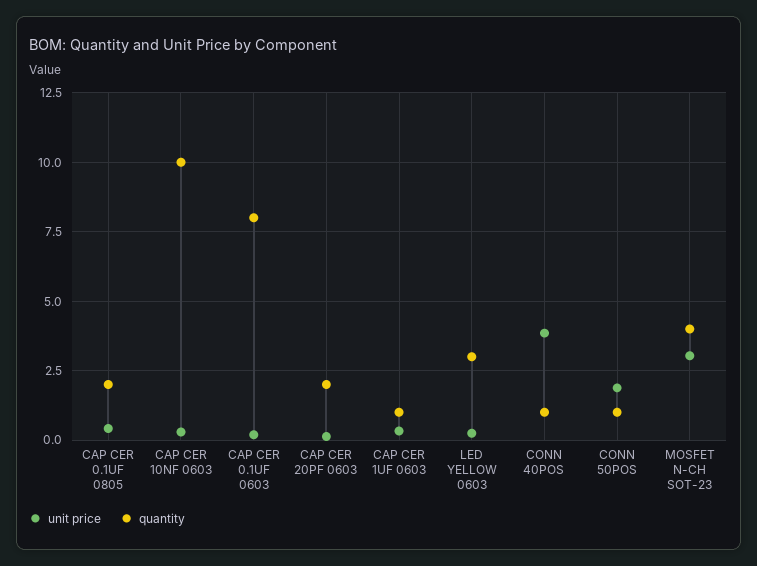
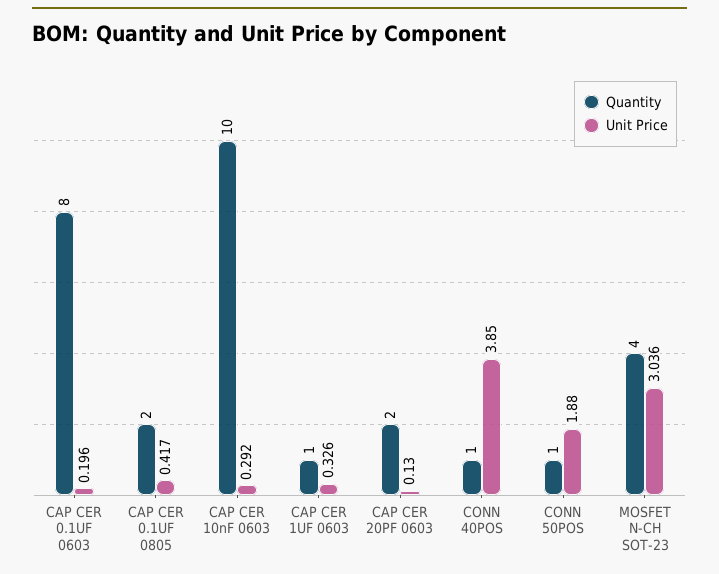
  {
    "unit price": {
      "CAP CER 0.1UF 0805": 0.417,
      "CAP CER 10NF 0603": 0.292,
      "CAP CER 0.1UF 0603": 0.196,
      "CAP CER 20PF 0603": 0.13,
      "CAP CER 1UF 0603": 0.326,
-     "LED YELLOW 0603": 0.25,
      "CONN 40POS": 3.85,
      "CONN 50POS": 1.88,
      "MOSFET N-CH SOT-23": 3.036
    },
    "quantity": {
      "CAP CER 0.1UF 0805": 2,
      "CAP CER 10NF 0603": 10,
      "CAP CER 0.1UF 0603": 8,
      "CAP CER 20PF 0603": 2,
      "CAP CER 1UF 0603": 1,
-     "LED YELLOW 0603": 3,
      "CONN 40POS": 1,
      "CONN 50POS": 1,
      "MOSFET N-CH SOT-23": 4
    }
  }

